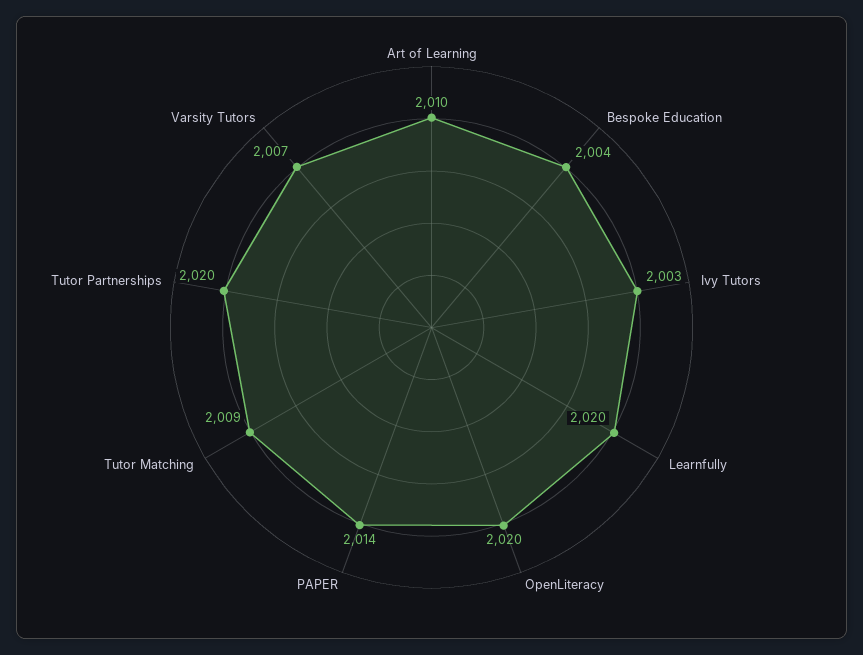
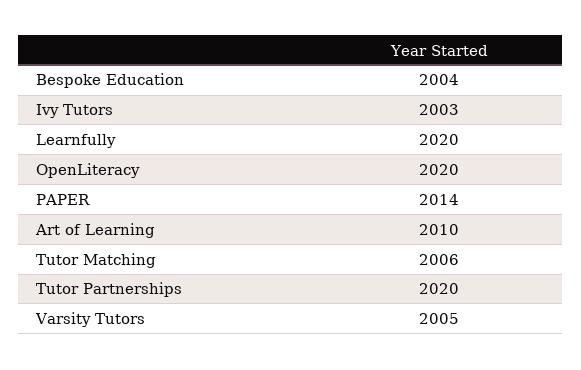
  {
    "Art of Learning": 2010,
    "Bespoke Education": 2004,
    "Ivy Tutors": 2003,
    "Learnfully": 2020,
    "OpenLiteracy": 2020,
    "PAPER": 2014,
-   "Tutor Matching": 2009,
+   "Tutor Matching": 2006,
    "Tutor Partnerships": 2020,
-   "Varsity Tutors": 2007
+   "Varsity Tutors": 2005
  }

